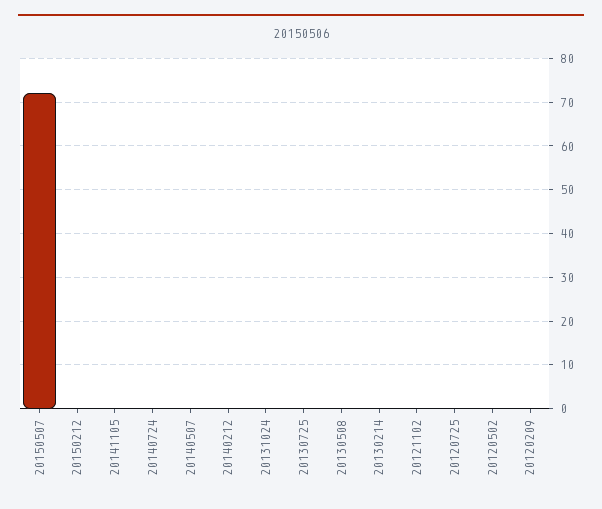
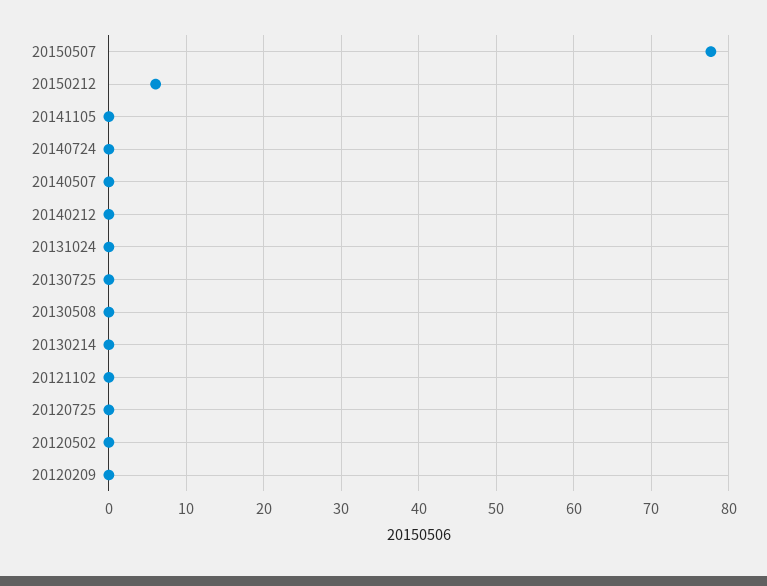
  {
-   "20150507": 72,
+   "20150507": 78,
-   "20150212": 0,
+   "20150212": 6,
    "20141105": 0,
    "20140724": 0,
    "20140507": 0,
    "20140212": 0,
    "20131024": 0,
    "20130725": 0,
    "20130508": 0,
    "20130214": 0,
    "20121102": 0,
    "20120725": 0,
    "20120502": 0,
    "20120209": 0
  }

